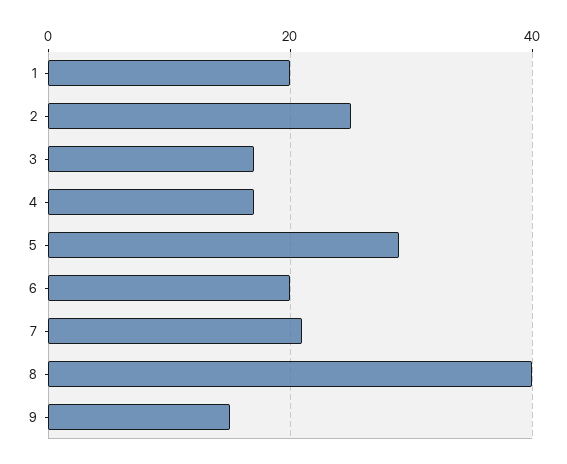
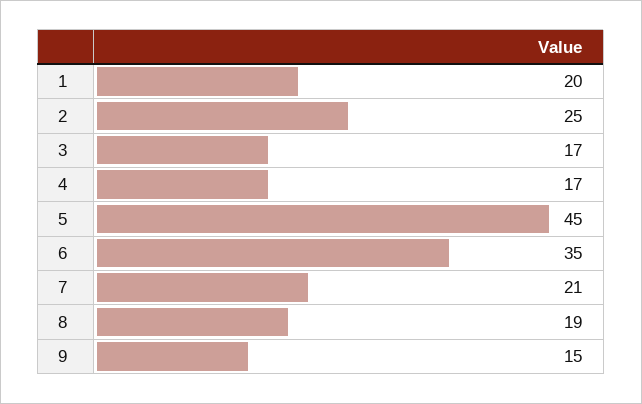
  {
    "1": 20,
    "2": 25,
    "3": 17,
    "4": 17,
-   "5": 30,
+   "5": 45,
-   "6": 20,
+   "6": 35,
    "7": 21,
-   "8": 40,
+   "8": 19,
    "9": 15
  }

